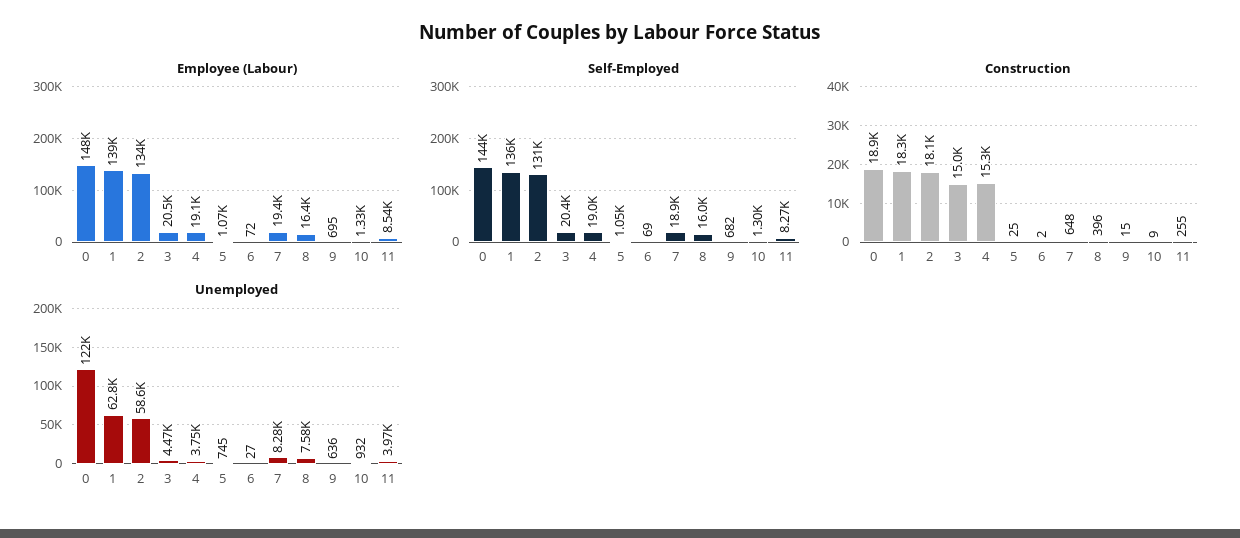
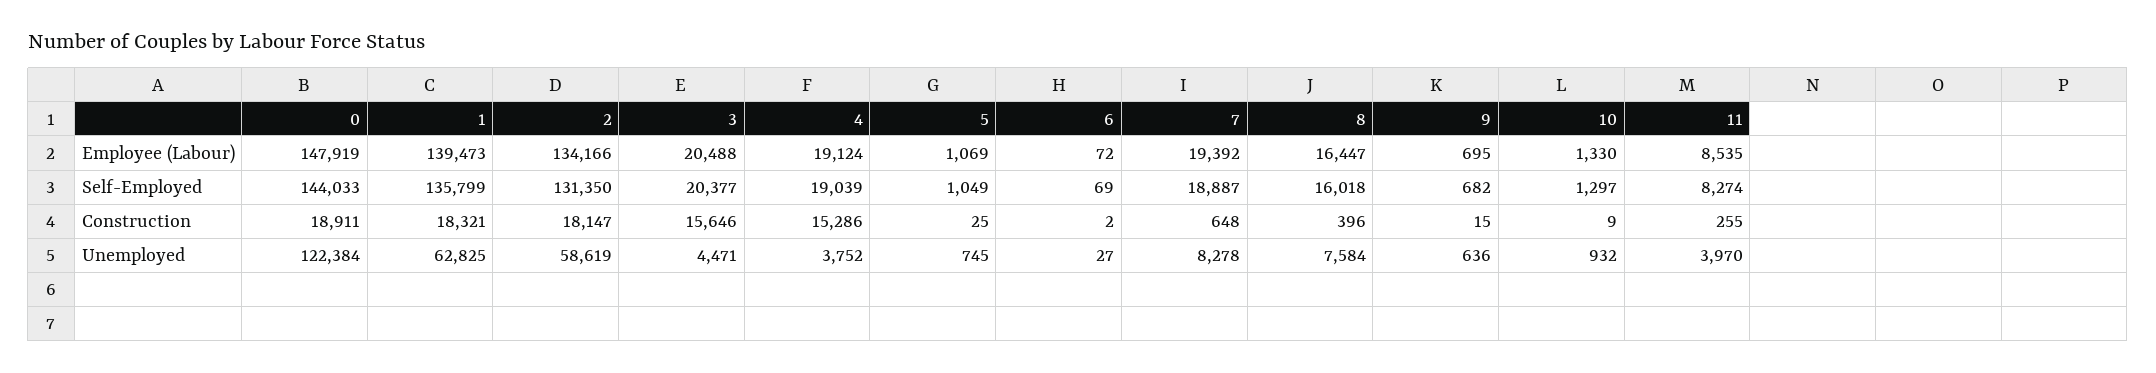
  {
    "Employee (Labour)": {
      "0": 147919,
      "1": 139473,
      "2": 134166,
      "3": 20488,
      "4": 19124,
      "5": 1069,
      "6": 72,
      "7": 19392,
      "8": 16447,
      "9": 695,
      "10": 1330,
      "11": 8535
    },
    "Self-Employed": {
      "0": 144033,
      "1": 135799,
      "2": 131350,
      "3": 20377,
      "4": 19039,
      "5": 1049,
      "6": 69,
      "7": 18887,
      "8": 16018,
      "9": 682,
      "10": 1297,
      "11": 8274
    },
    "Construction": {
      "0": 18911,
      "1": 18321,
      "2": 18147,
-     "3": 15000,
+     "3": 15646,
      "4": 15286,
      "5": 25,
      "6": 2,
      "7": 648,
      "8": 396,
      "9": 15,
      "10": 9,
      "11": 255
    },
    "Unemployed": {
      "0": 122384,
      "1": 62825,
      "2": 58619,
      "3": 4471,
      "4": 3752,
      "5": 745,
      "6": 27,
      "7": 8278,
      "8": 7584,
      "9": 636,
      "10": 932,
      "11": 3970
    }
  }

